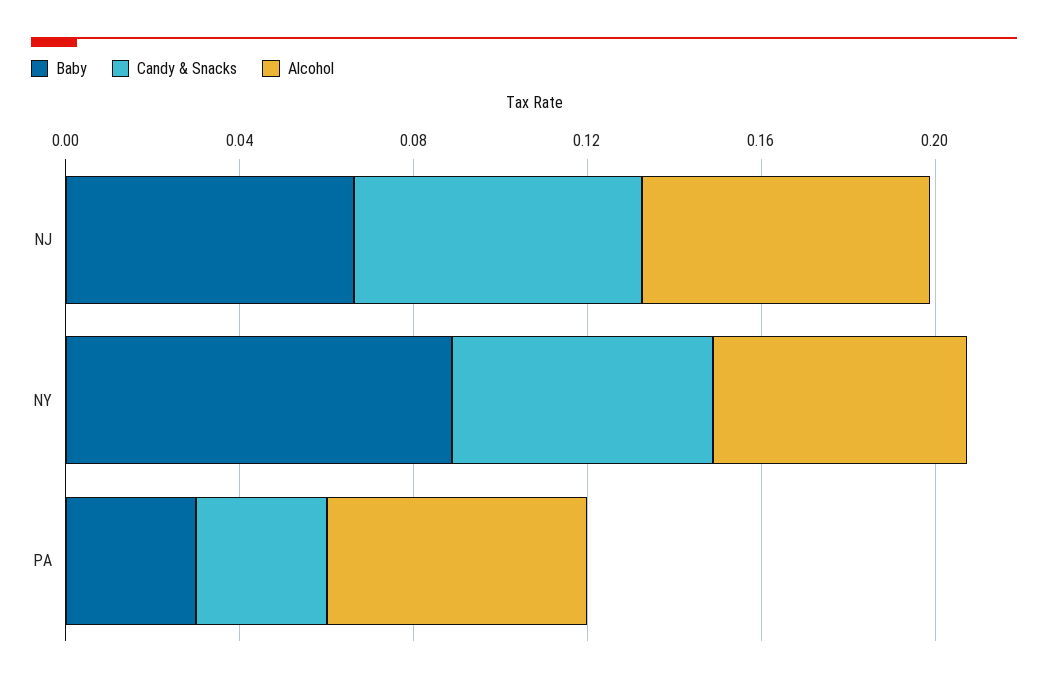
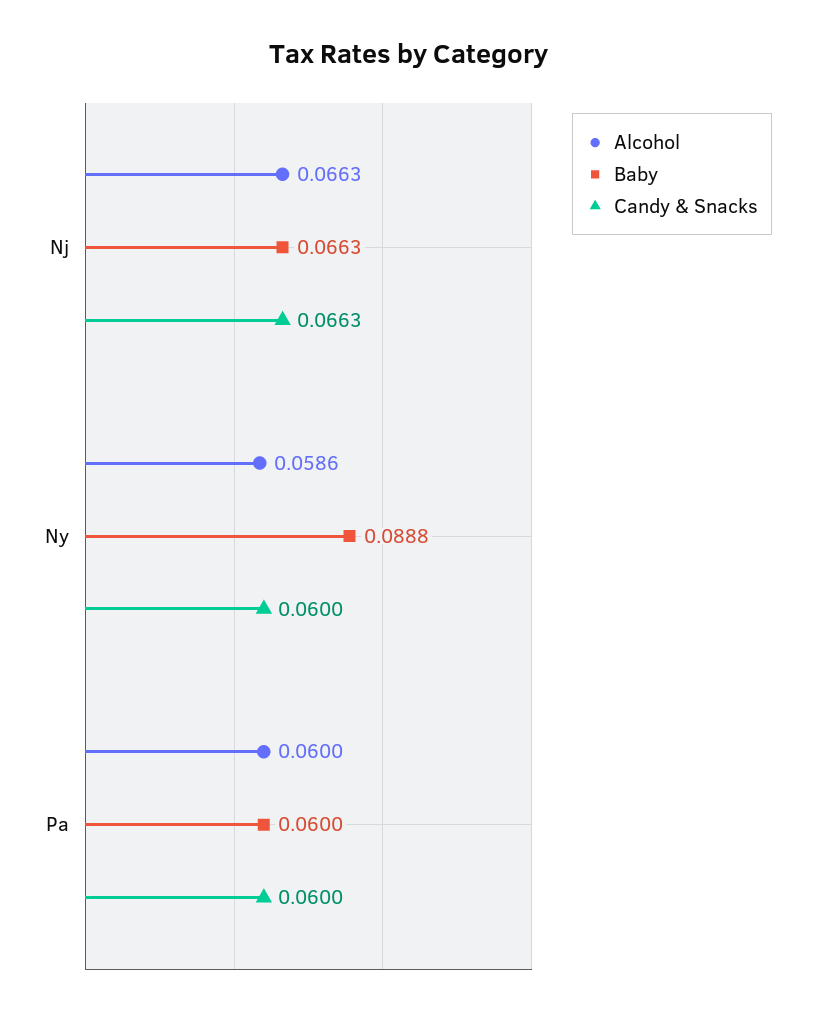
  {
    "Baby": {
      "NJ": 0.0663,
      "NY": 0.0888,
-     "PA": 0.03
+     "PA": 0.06
    },
    "Candy & Snacks": {
      "NJ": 0.0663,
      "NY": 0.06,
-     "PA": 0.03
+     "PA": 0.06
    },
    "Alcohol": {
      "NJ": 0.0663,
      "NY": 0.0586,
      "PA": 0.06
    }
  }

